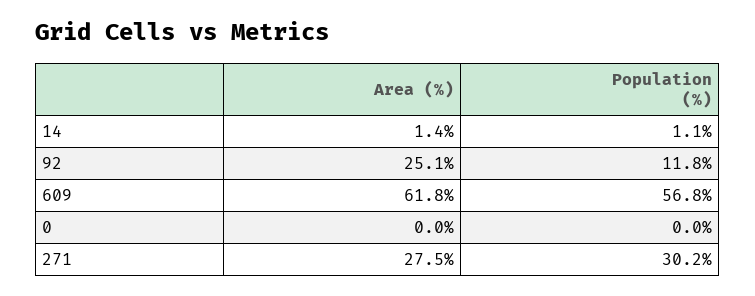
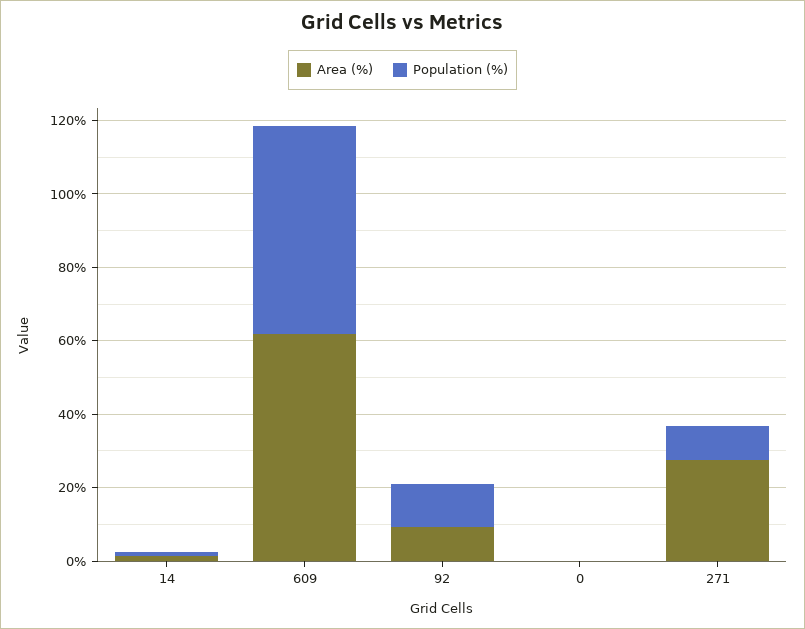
  {
    "Area (%)": {
      "14": 1.4,
-     "92": 25.1,
+     "92": 10,
      "609": 61.8,
      "0": 0,
      "271": 27.5
    },
    "Population (%)": {
      "14": 1.1,
      "92": 11.8,
      "609": 56.8,
      "0": 0,
-     "271": 30.2
+     "271": 10
    }
  }

